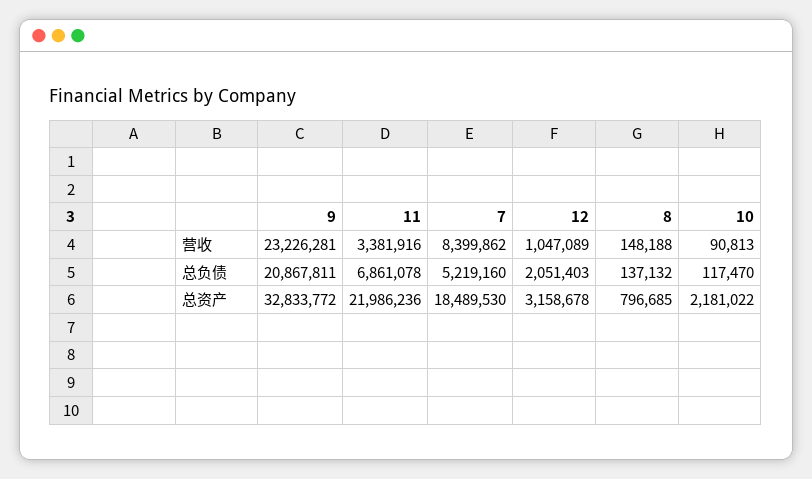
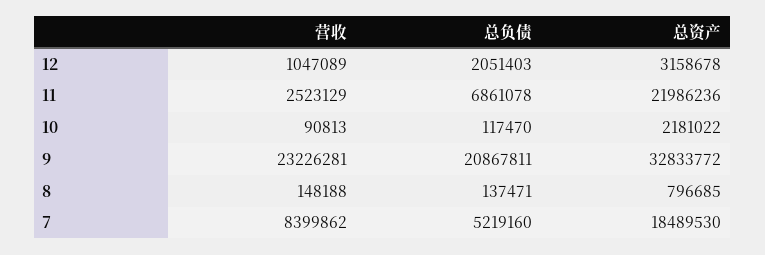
  {
    "9": {
      "营收": 23226281,
      "总负债": 20867811,
      "总资产": 32833772
    },
    "11": {
-     "营收": 3381916,
+     "营收": 2523129,
      "总负债": 6861078,
      "总资产": 21986236
    },
    "7": {
      "营收": 8399862,
      "总负债": 5219160,
      "总资产": 18489530
    },
    "12": {
      "营收": 1047089,
      "总负债": 2051403,
      "总资产": 3158678
    },
    "8": {
      "营收": 148188,
-     "总负债": 137132,
+     "总负债": 137471,
      "总资产": 796685
    },
    "10": {
      "营收": 90813,
      "总负债": 117470,
      "总资产": 2181022
    }
  }

